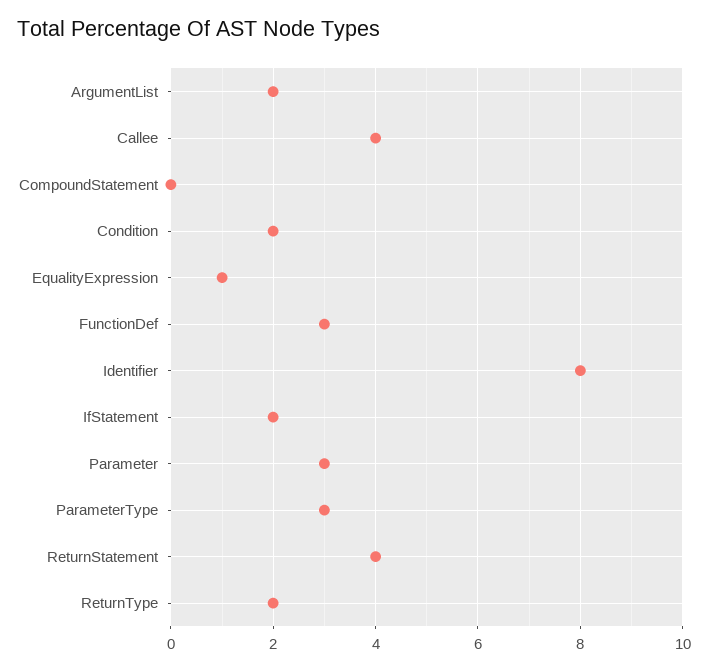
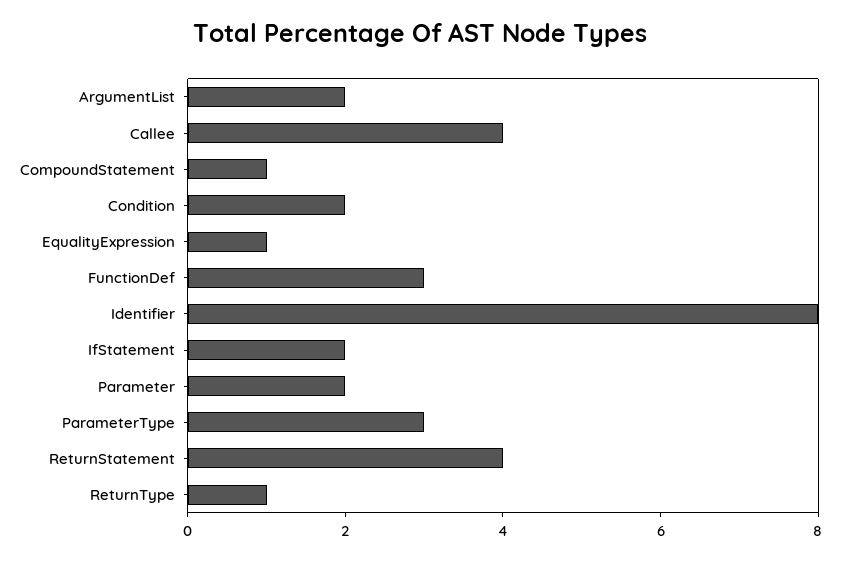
  {
    "ArgumentList": 2,
    "Callee": 4,
-   "CompoundStatement": 0,
+   "CompoundStatement": 1,
    "Condition": 2,
    "EqualityExpression": 1,
    "FunctionDef": 3,
    "Identifier": 8,
    "IfStatement": 2,
-   "Parameter": 3,
+   "Parameter": 2,
    "ParameterType": 3,
    "ReturnStatement": 4,
-   "ReturnType": 2
+   "ReturnType": 1
  }

